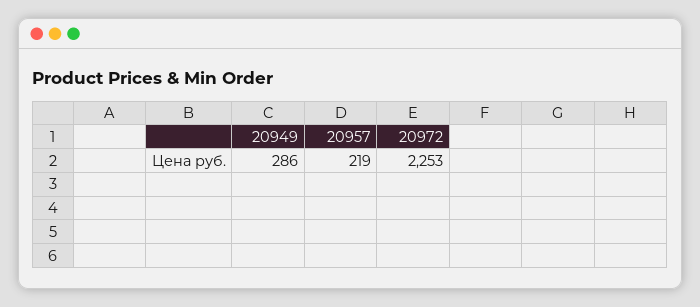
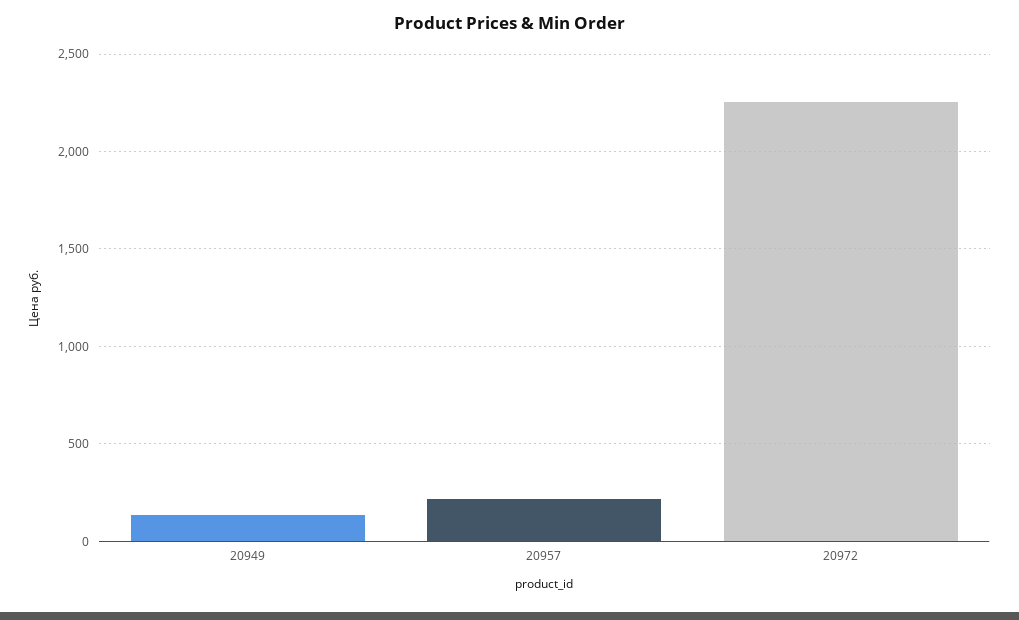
  {
-   "20949": 286,
+   "20949": 150,
    "20957": 219,
    "20972": 2253
  }

